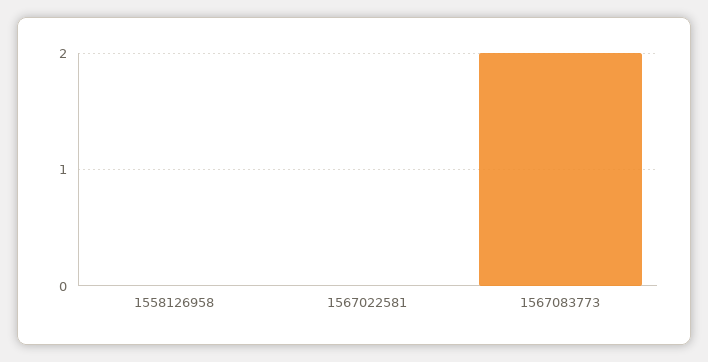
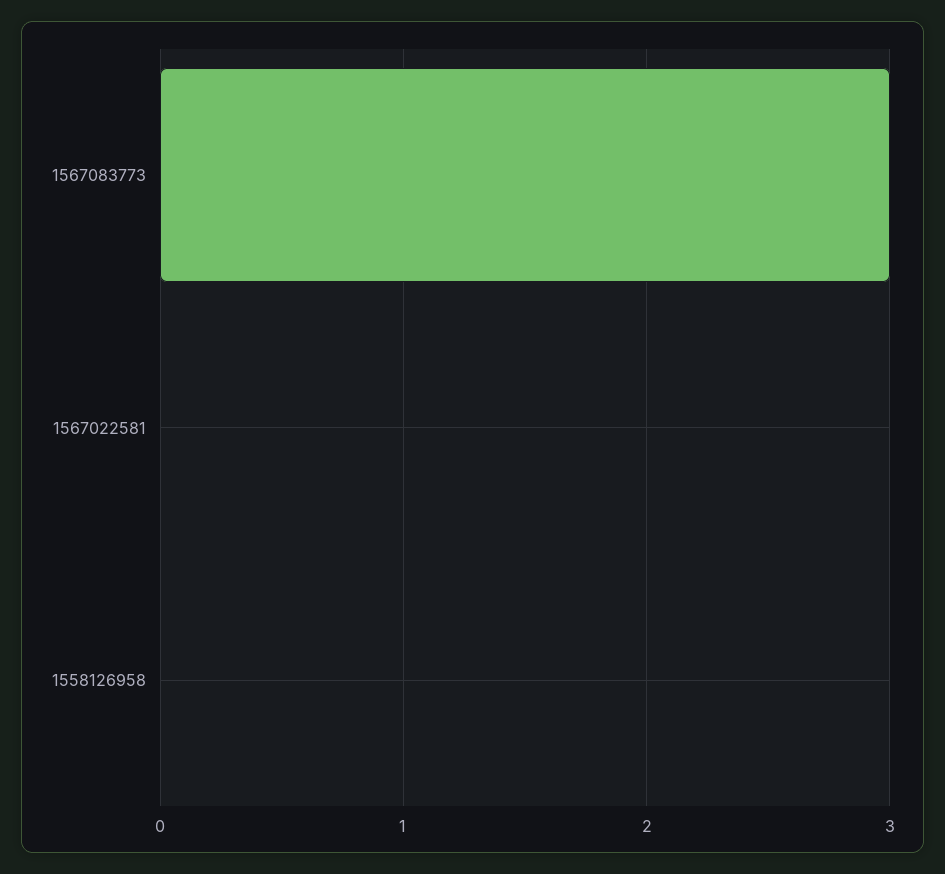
  {
    "1558126958": 0,
    "1567022581": 0,
-   "1567083773": 2
+   "1567083773": 3
  }

